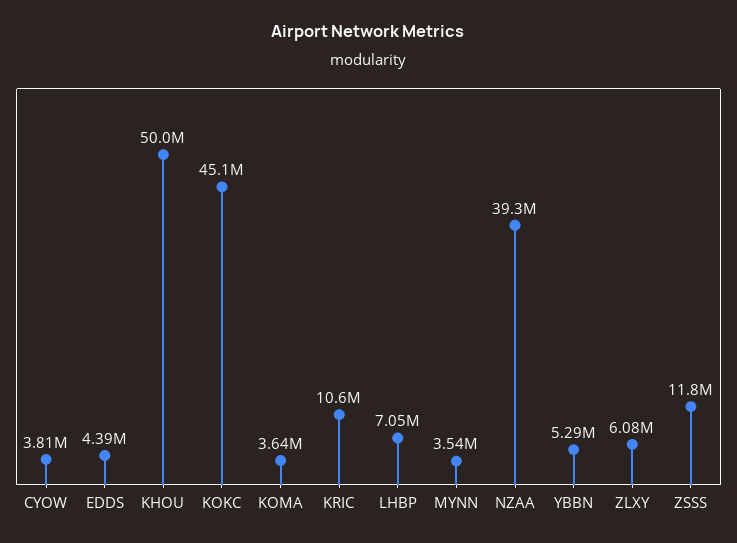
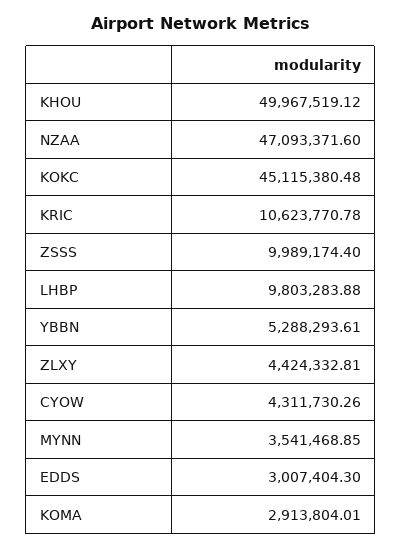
  {
-   "CYOW": 3810000,
+   "CYOW": 4311730.26,
-   "EDDS": 4390000,
+   "EDDS": 3007404.3,
    "KHOU": 49967519.12,
    "KOKC": 45115380.48,
-   "KOMA": 3640000,
+   "KOMA": 2913804.01,
    "KRIC": 10623770.78,
-   "LHBP": 7050000,
+   "LHBP": 9803283.88,
    "MYNN": 3541468.85,
-   "NZAA": 39300000,
+   "NZAA": 47093371.6,
    "YBBN": 5288293.61,
-   "ZLXY": 6080000,
+   "ZLXY": 4424332.81,
-   "ZSSS": 11800000
+   "ZSSS": 9989174.4
  }

